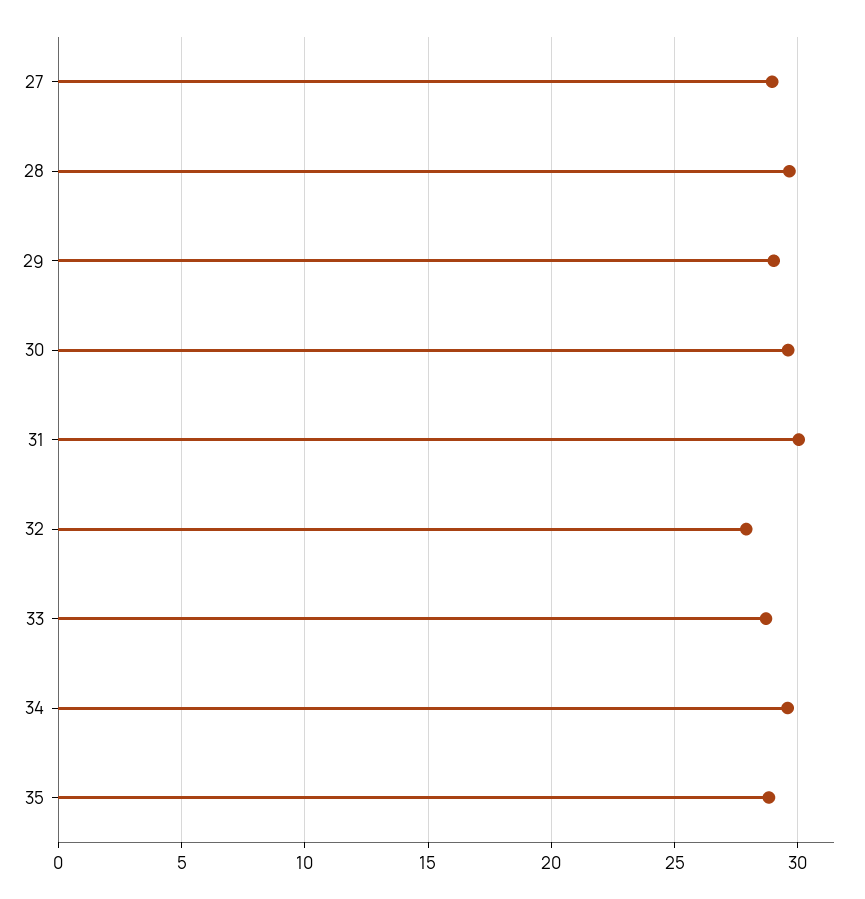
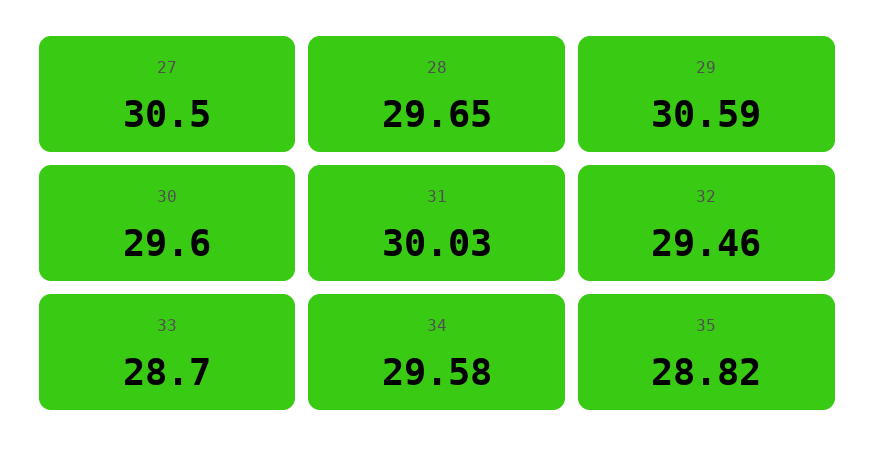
  {
-   "27": 29,
+   "27": 30.5,
    "28": 29.65,
-   "29": 29,
+   "29": 30.59,
    "30": 29.6,
    "31": 30.03,
-   "32": 28,
+   "32": 29.46,
    "33": 28.7,
    "34": 29.58,
    "35": 28.82
  }

